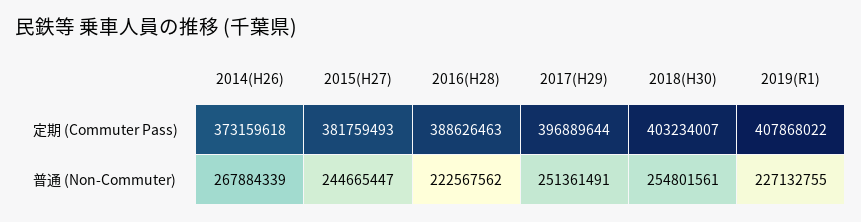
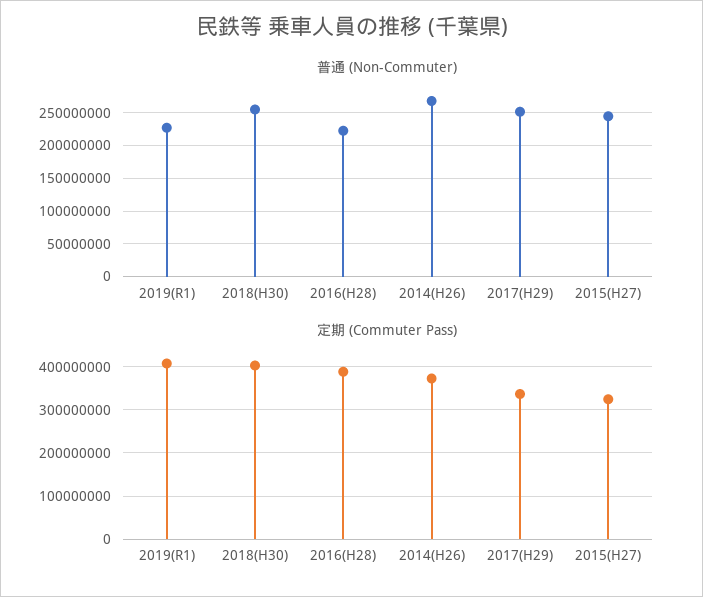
  {
    "定期 (Commuter Pass)": {
      "2014(H26)": 373159618,
-     "2015(H27)": 381759493,
+     "2015(H27)": 320000000,
      "2016(H28)": 388626463,
-     "2017(H29)": 396889644,
+     "2017(H29)": 340000000,
      "2018(H30)": 403234007,
      "2019(R1)": 407868022
    },
    "普通 (Non-Commuter)": {
      "2014(H26)": 267884339,
      "2015(H27)": 244665447,
      "2016(H28)": 222567562,
      "2017(H29)": 251361491,
      "2018(H30)": 254801561,
      "2019(R1)": 227132755
    }
  }

